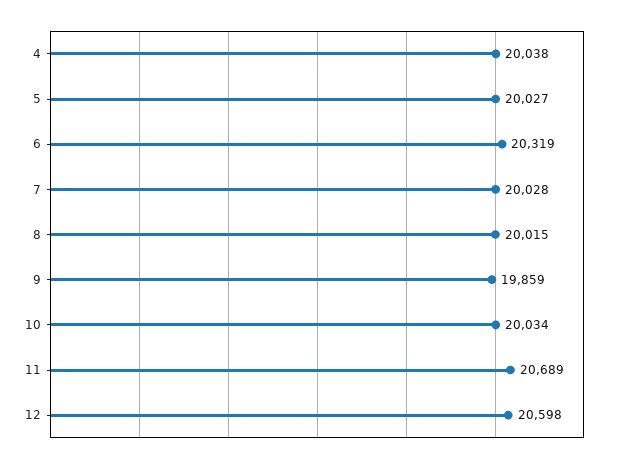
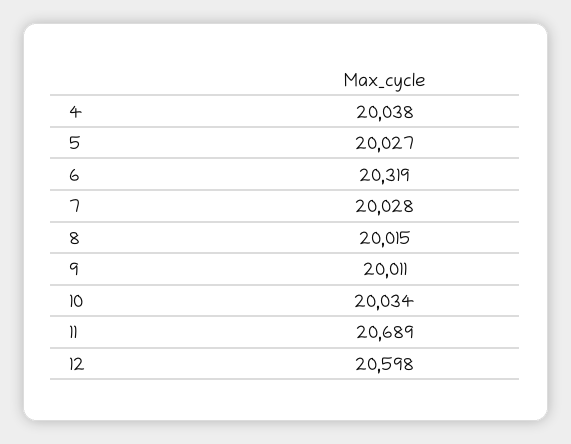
  {
    "4": 20038,
    "5": 20027,
    "6": 20319,
    "7": 20028,
    "8": 20015,
-   "9": 19859,
+   "9": 20011,
    "10": 20034,
    "11": 20689,
    "12": 20598
  }

